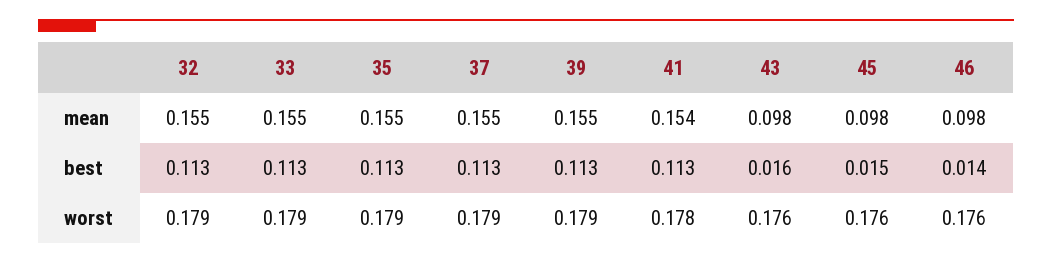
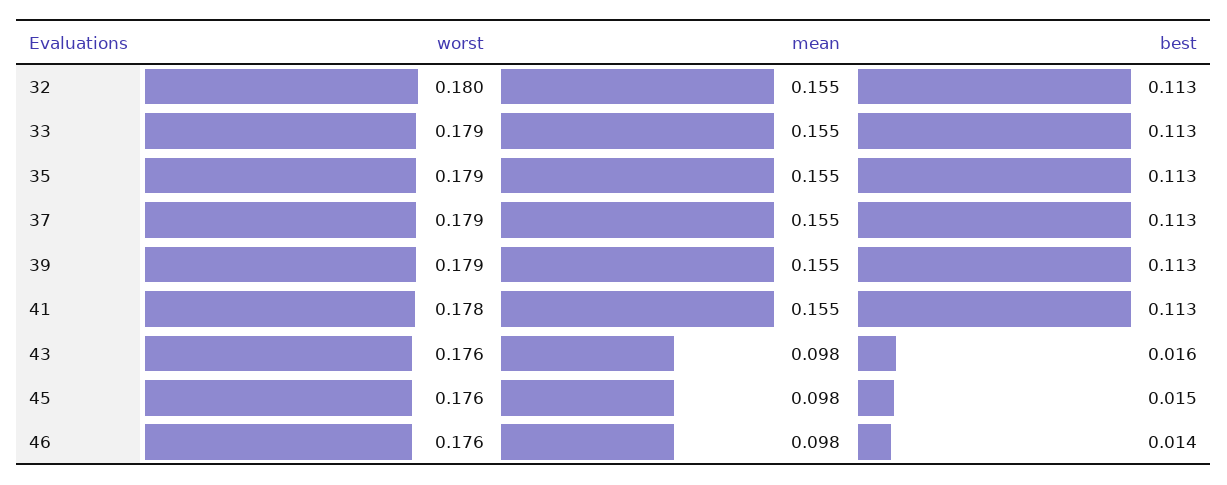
  {
    "32": {
      "mean": 0.155,
      "best": 0.113,
-     "worst": 0.179
+     "worst": 0.18
    },
    "33": {
      "mean": 0.155,
      "best": 0.113,
      "worst": 0.179
    },
    "35": {
      "mean": 0.155,
      "best": 0.113,
      "worst": 0.179
    },
    "37": {
      "mean": 0.155,
      "best": 0.113,
      "worst": 0.179
    },
    "39": {
      "mean": 0.155,
      "best": 0.113,
      "worst": 0.179
    },
    "41": {
-     "mean": 0.154,
+     "mean": 0.155,
      "best": 0.113,
      "worst": 0.178
    },
    "43": {
      "mean": 0.098,
      "best": 0.016,
      "worst": 0.176
    },
    "45": {
      "mean": 0.098,
      "best": 0.015,
      "worst": 0.176
    },
    "46": {
      "mean": 0.098,
      "best": 0.014,
      "worst": 0.176
    }
  }

